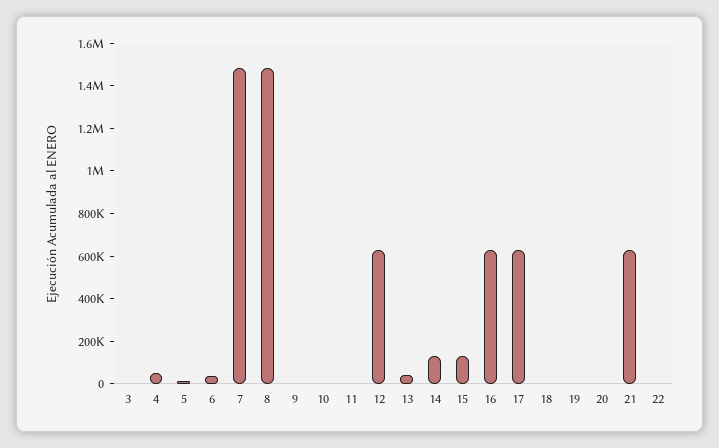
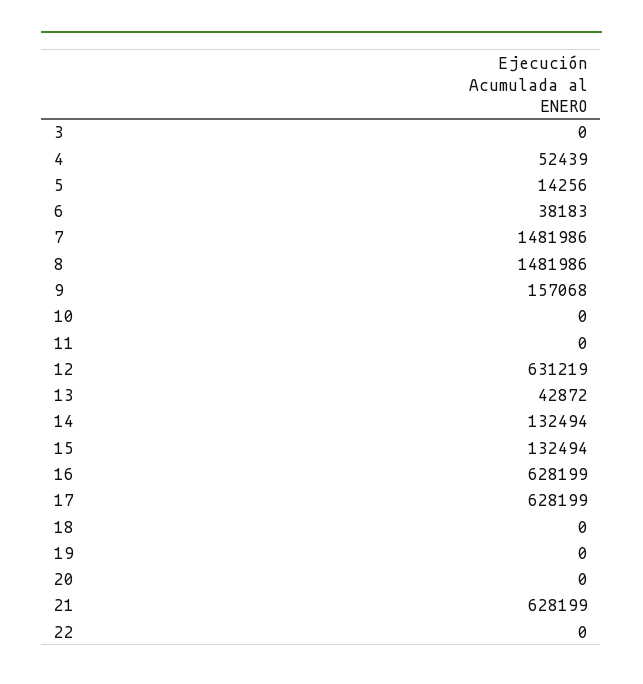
  {
    "3": 0,
    "4": 52439,
    "5": 14256,
    "6": 38183,
    "7": 1481986,
    "8": 1481986,
-   "9": 0,
+   "9": 157068,
    "10": 0,
    "11": 0,
    "12": 631219,
    "13": 42872,
    "14": 132494,
    "15": 132494,
    "16": 628199,
    "17": 628199,
    "18": 0,
    "19": 0,
    "20": 0,
    "21": 628199,
    "22": 0
  }

